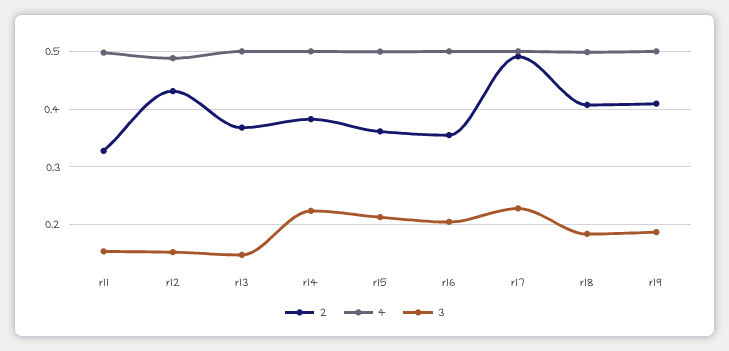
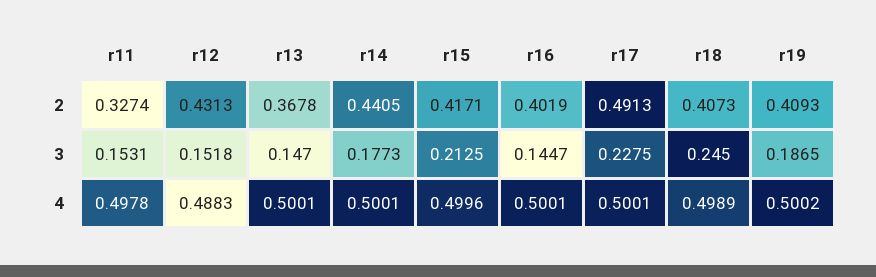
  {
    "2": {
      "r11": 0.3274,
      "r12": 0.4313,
      "r13": 0.3678,
-     "r14": 0.38,
+     "r14": 0.4405,
-     "r15": 0.36,
+     "r15": 0.4171,
-     "r16": 0.36,
+     "r16": 0.4019,
      "r17": 0.4913,
      "r18": 0.4073,
      "r19": 0.4093
    },
    "4": {
      "r11": 0.4978,
      "r12": 0.4883,
      "r13": 0.5001,
      "r14": 0.5001,
      "r15": 0.4996,
      "r16": 0.5001,
      "r17": 0.5001,
      "r18": 0.4989,
      "r19": 0.5002
    },
    "3": {
      "r11": 0.1531,
      "r12": 0.1518,
      "r13": 0.147,
-     "r14": 0.22,
+     "r14": 0.1773,
      "r15": 0.2125,
-     "r16": 0.2,
+     "r16": 0.1447,
      "r17": 0.2275,
-     "r18": 0.18,
+     "r18": 0.245,
      "r19": 0.1865
    }
  }

